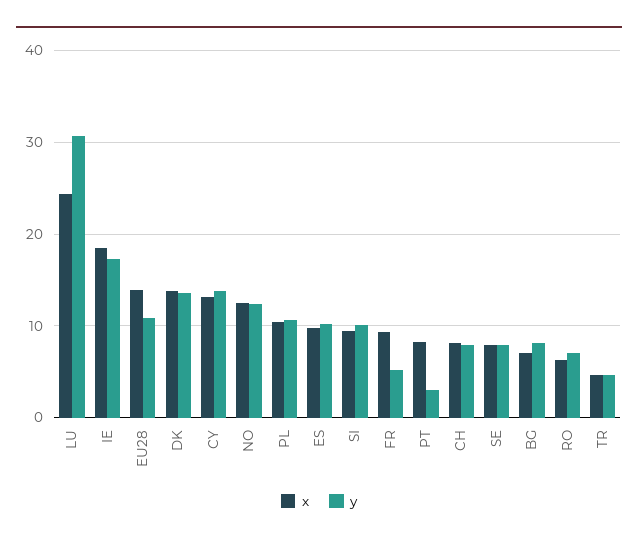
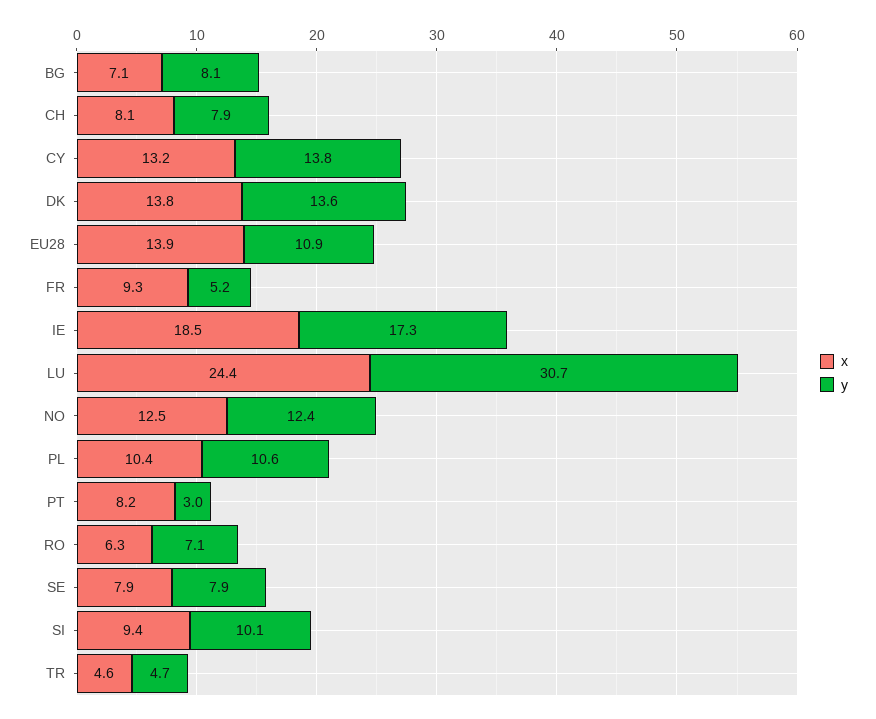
  {
    "x": {
      "LU": 24.4,
      "IE": 18.5,
      "EU28": 13.9,
      "DK": 13.8,
      "CY": 13.2,
      "NO": 12.5,
      "PL": 10.4,
-     "ES": 10,
      "SI": 9.4,
      "FR": 9.3,
      "PT": 8.2,
      "CH": 8.1,
      "SE": 7.9,
      "BG": 7.1,
      "RO": 6.3,
      "TR": 4.6
    },
    "y": {
      "LU": 30.7,
      "IE": 17.3,
      "EU28": 10.9,
      "DK": 13.6,
      "CY": 13.8,
      "NO": 12.4,
      "PL": 10.6,
-     "ES": 10,
      "SI": 10.1,
      "FR": 5.2,
      "PT": 3,
      "CH": 7.9,
      "SE": 7.9,
      "BG": 8.1,
      "RO": 7.1,
      "TR": 4.7
    }
  }

